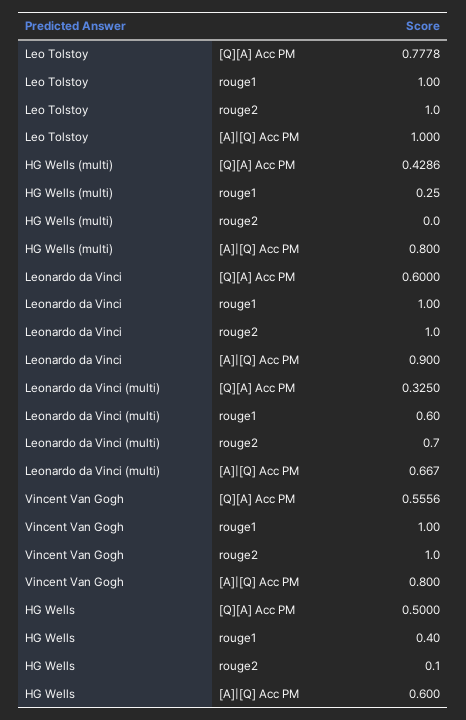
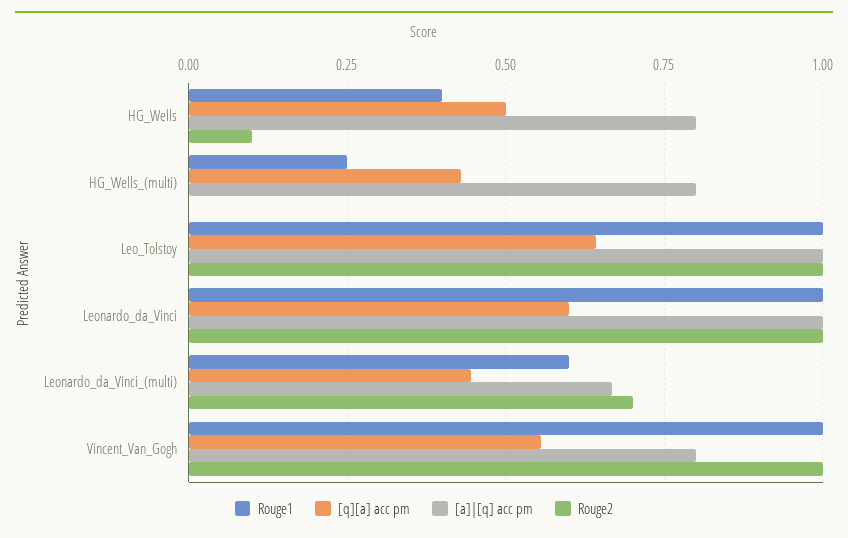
  {
    "[Q][A] Acc PM": {
-     "Leo Tolstoy": 0.7778,
+     "Leo Tolstoy": 0.65,
      "HG Wells (multi)": 0.4286,
      "Leonardo da Vinci": 0.6,
-     "Leonardo da Vinci (multi)": 0.325,
+     "Leonardo da Vinci (multi)": 0.45,
      "Vincent Van Gogh": 0.5556,
      "HG Wells": 0.5
    },
    "rouge1": {
      "Leo Tolstoy": 1,
      "HG Wells (multi)": 0.25,
      "Leonardo da Vinci": 1,
      "Leonardo da Vinci (multi)": 0.6,
      "Vincent Van Gogh": 1,
      "HG Wells": 0.4
    },
    "rouge2": {
      "Leo Tolstoy": 1,
      "HG Wells (multi)": 0,
      "Leonardo da Vinci": 1,
      "Leonardo da Vinci (multi)": 0.7,
      "Vincent Van Gogh": 1,
      "HG Wells": 0.1
    },
    "[A]|[Q] Acc PM": {
      "Leo Tolstoy": 1,
      "HG Wells (multi)": 0.8,
-     "Leonardo da Vinci": 0.9,
+     "Leonardo da Vinci": 1,
      "Leonardo da Vinci (multi)": 0.667,
      "Vincent Van Gogh": 0.8,
-     "HG Wells": 0.6
+     "HG Wells": 0.8
    }
  }

